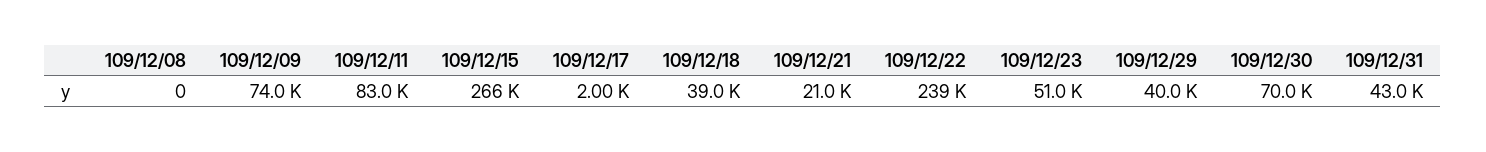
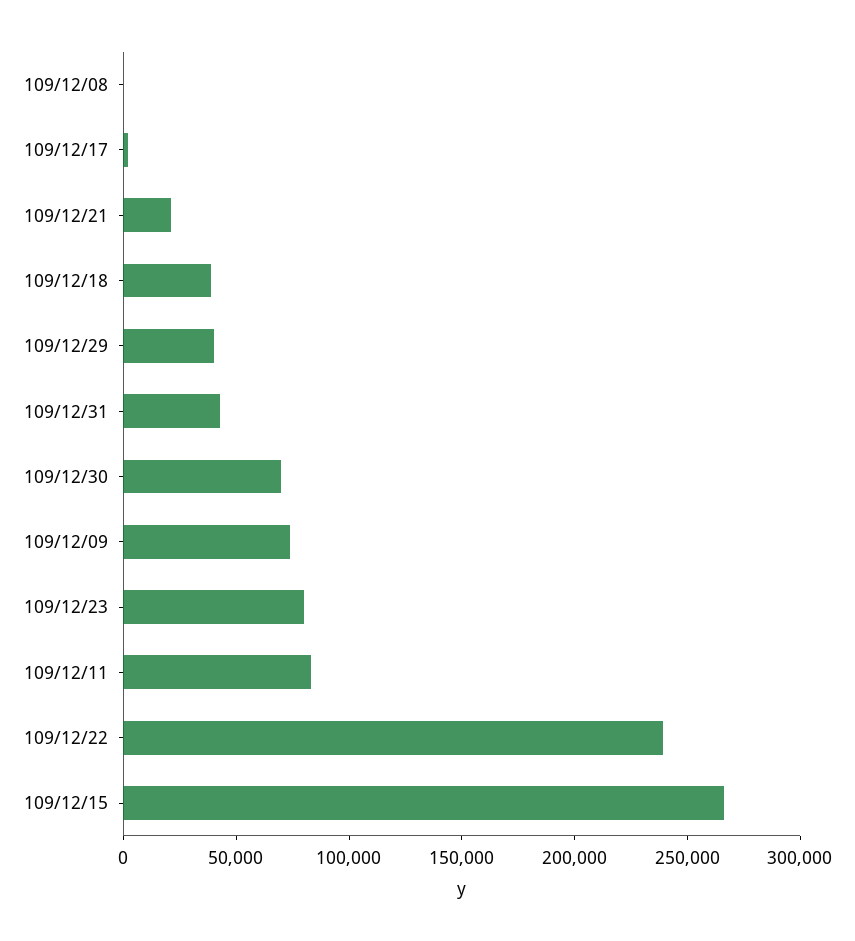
  {
    "109/12/08": 0,
    "109/12/09": 74000,
    "109/12/11": 83000,
    "109/12/15": 266000,
    "109/12/17": 2000,
    "109/12/18": 39000,
    "109/12/21": 21000,
    "109/12/22": 239000,
-   "109/12/23": 51000,
+   "109/12/23": 80000,
    "109/12/29": 40000,
    "109/12/30": 70000,
    "109/12/31": 43000
  }

